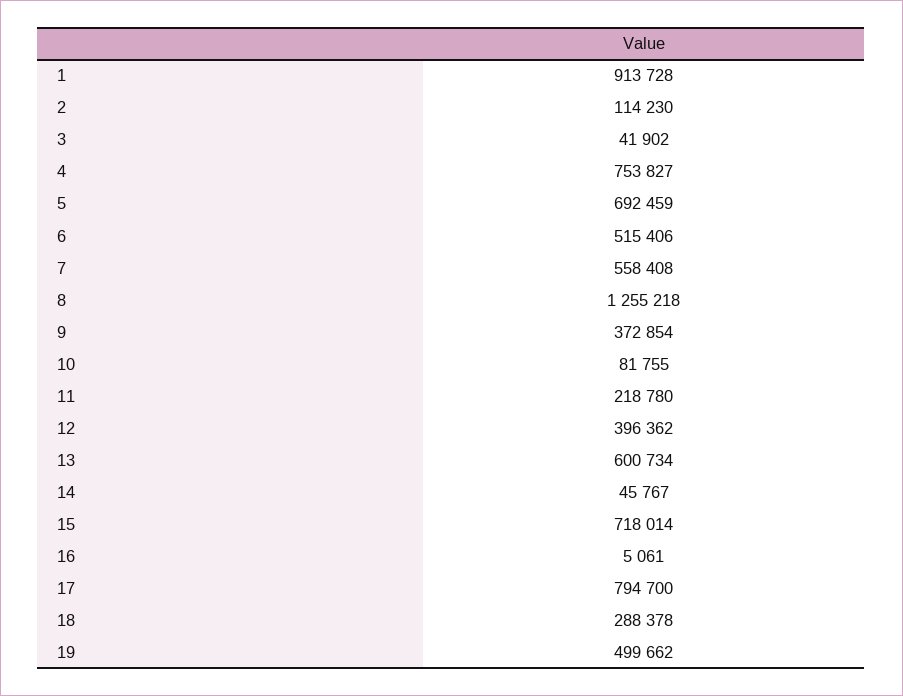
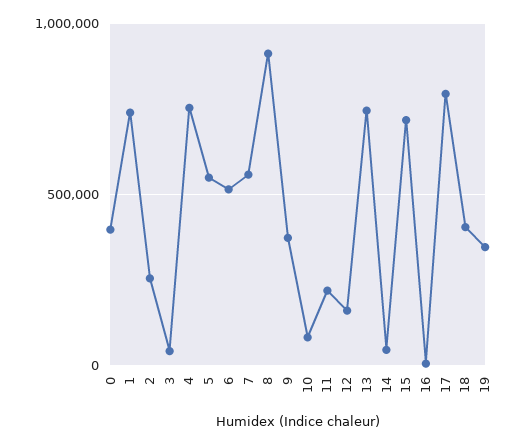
  {
-   "1": 913728,
+   "1": 750000,
-   "2": 114230,
+   "2": 250000,
    "3": 41902,
    "4": 753827,
-   "5": 692459,
+   "5": 550000,
    "6": 515406,
    "7": 558408,
-   "8": 1255218,
+   "8": 900000,
    "9": 372854,
    "10": 81755,
    "11": 218780,
-   "12": 396362,
+   "12": 150000,
-   "13": 600734,
+   "13": 750000,
    "14": 45767,
    "15": 718014,
    "16": 5061,
    "17": 794700,
-   "18": 288378,
+   "18": 400000,
-   "19": 499662
+   "19": 350000,
+   "0": 400000
  }

